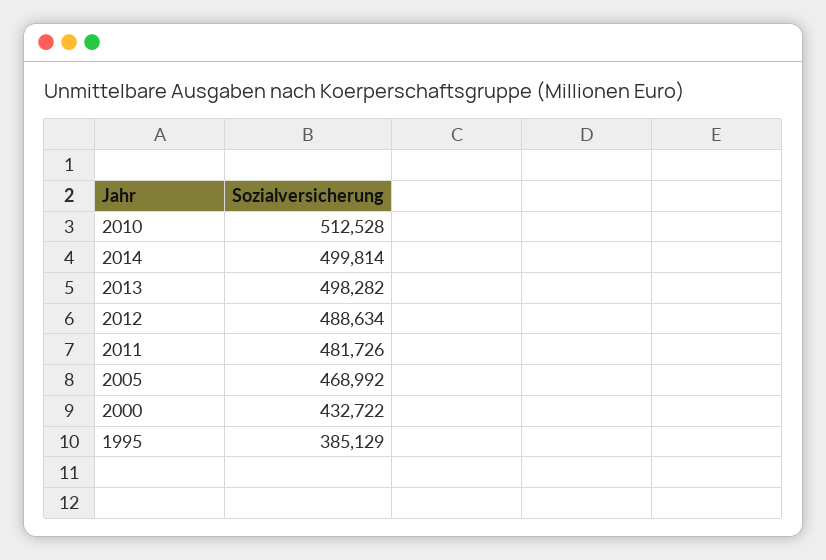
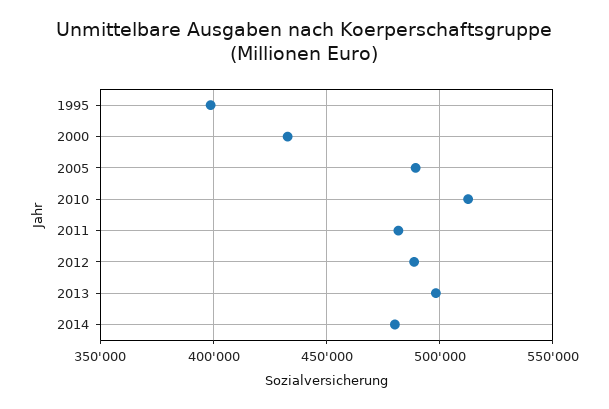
  {
    "2010": 512528,
-   "2014": 499814,
+   "2014": 480000,
    "2013": 498282,
    "2012": 488634,
    "2011": 481726,
-   "2005": 468992,
+   "2005": 490000,
    "2000": 432722,
-   "1995": 385129
+   "1995": 400000
  }

